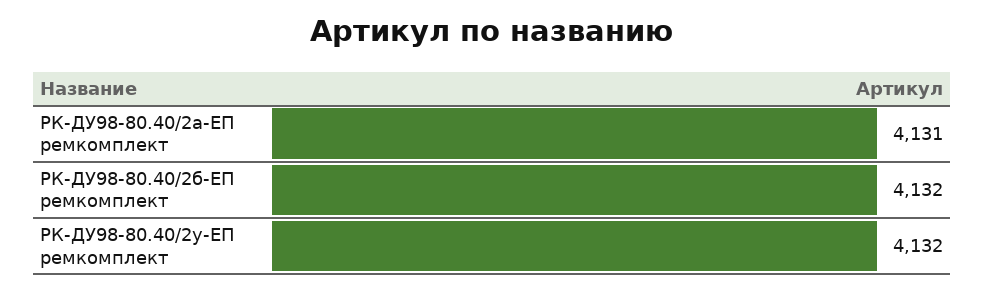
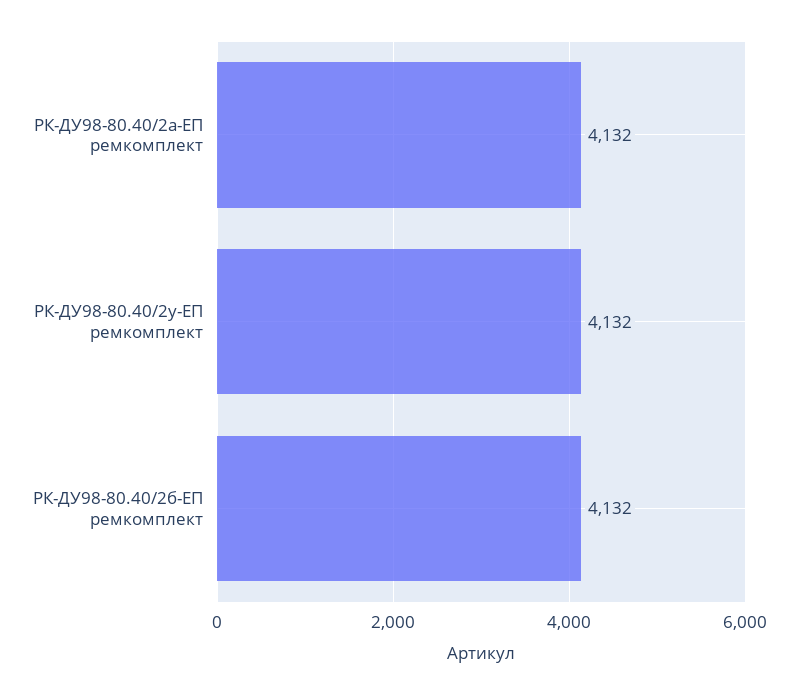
  {
-   "РК-ДУ98-80.40/2а-ЕП ремкомплект": 4131,
+   "РК-ДУ98-80.40/2а-ЕП ремкомплект": 4132,
    "РК-ДУ98-80.40/2б-ЕП ремкомплект": 4132,
    "РК-ДУ98-80.40/2у-ЕП ремкомплект": 4132
  }

